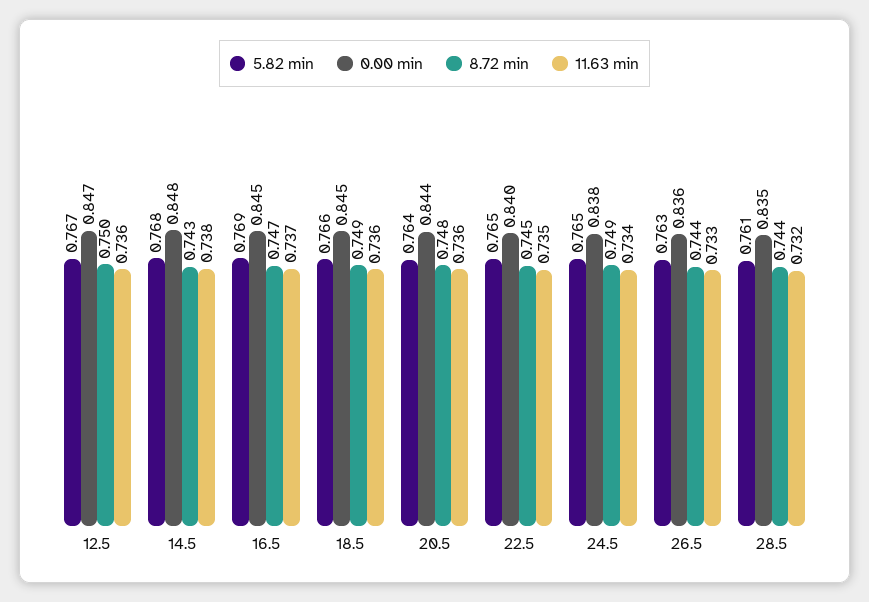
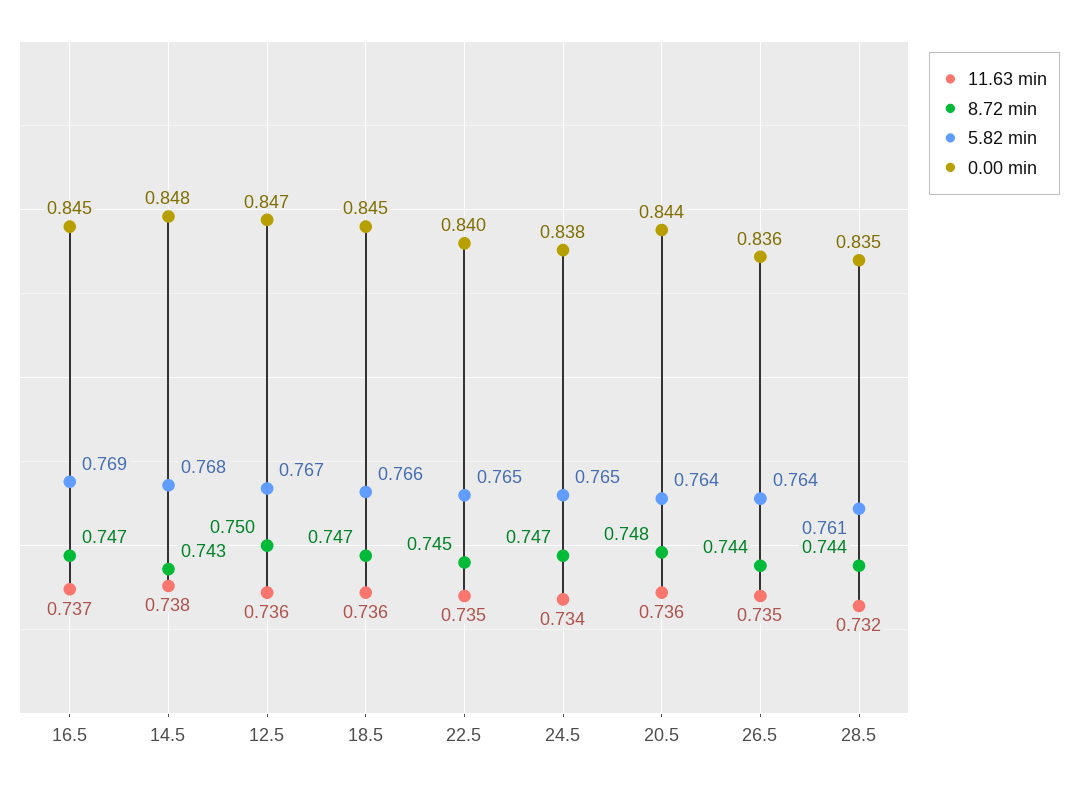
  {
    "5.82 min": {
      "12.5": 0.767,
      "14.5": 0.768,
      "16.5": 0.769,
      "18.5": 0.766,
      "20.5": 0.764,
      "22.5": 0.765,
      "24.5": 0.765,
-     "26.5": 0.763,
+     "26.5": 0.764,
      "28.5": 0.761
    },
    "0.00 min": {
      "12.5": 0.847,
      "14.5": 0.848,
      "16.5": 0.845,
      "18.5": 0.845,
      "20.5": 0.844,
      "22.5": 0.84,
      "24.5": 0.838,
      "26.5": 0.836,
      "28.5": 0.835
    },
    "8.72 min": {
      "12.5": 0.75,
      "14.5": 0.743,
      "16.5": 0.747,
-     "18.5": 0.749,
+     "18.5": 0.747,
      "20.5": 0.748,
      "22.5": 0.745,
-     "24.5": 0.749,
+     "24.5": 0.747,
      "26.5": 0.744,
      "28.5": 0.744
    },
    "11.63 min": {
      "12.5": 0.736,
      "14.5": 0.738,
      "16.5": 0.737,
      "18.5": 0.736,
      "20.5": 0.736,
      "22.5": 0.735,
      "24.5": 0.734,
-     "26.5": 0.733,
+     "26.5": 0.735,
      "28.5": 0.732
    }
  }

